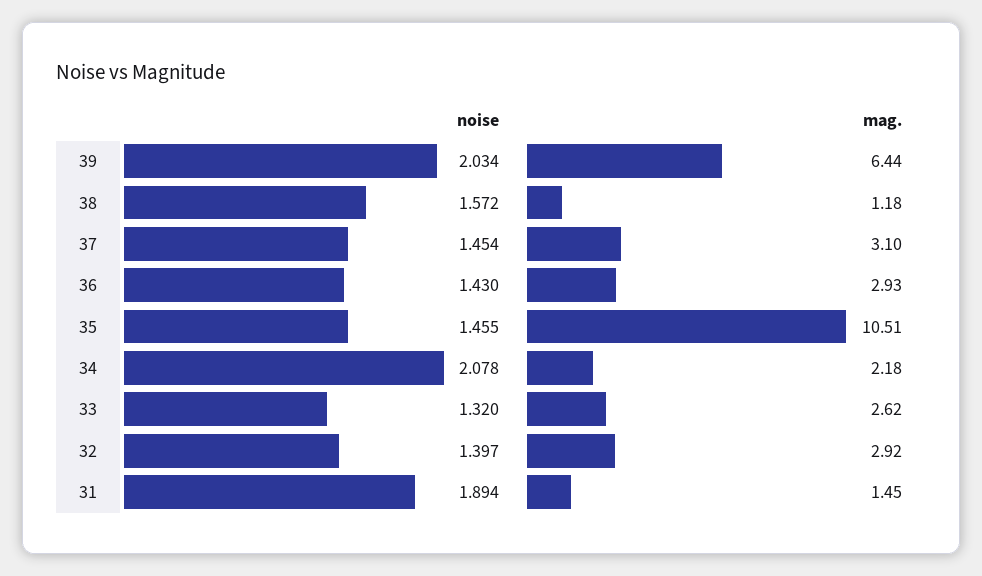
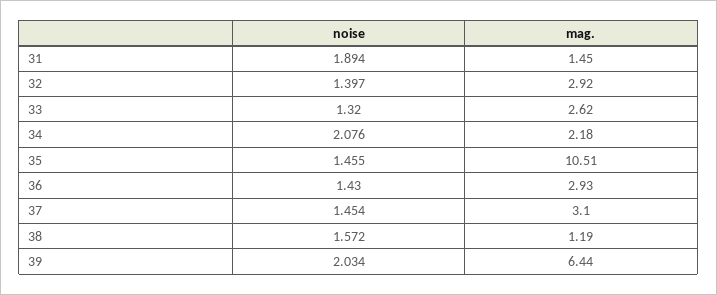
  {
    "noise": {
      "39": 2.034,
      "38": 1.572,
      "37": 1.454,
      "36": 1.43,
      "35": 1.455,
-     "34": 2.078,
+     "34": 2.076,
      "33": 1.32,
      "32": 1.397,
      "31": 1.894
    },
    "mag.": {
      "39": 6.44,
-     "38": 1.18,
+     "38": 1.19,
      "37": 3.1,
      "36": 2.93,
      "35": 10.51,
      "34": 2.18,
      "33": 2.62,
      "32": 2.92,
      "31": 1.45
    }
  }

